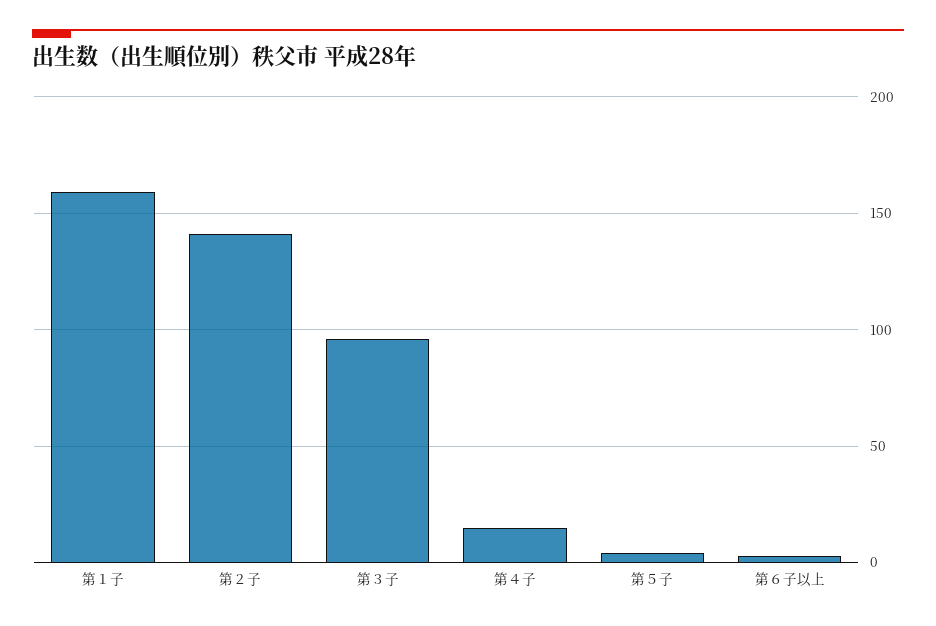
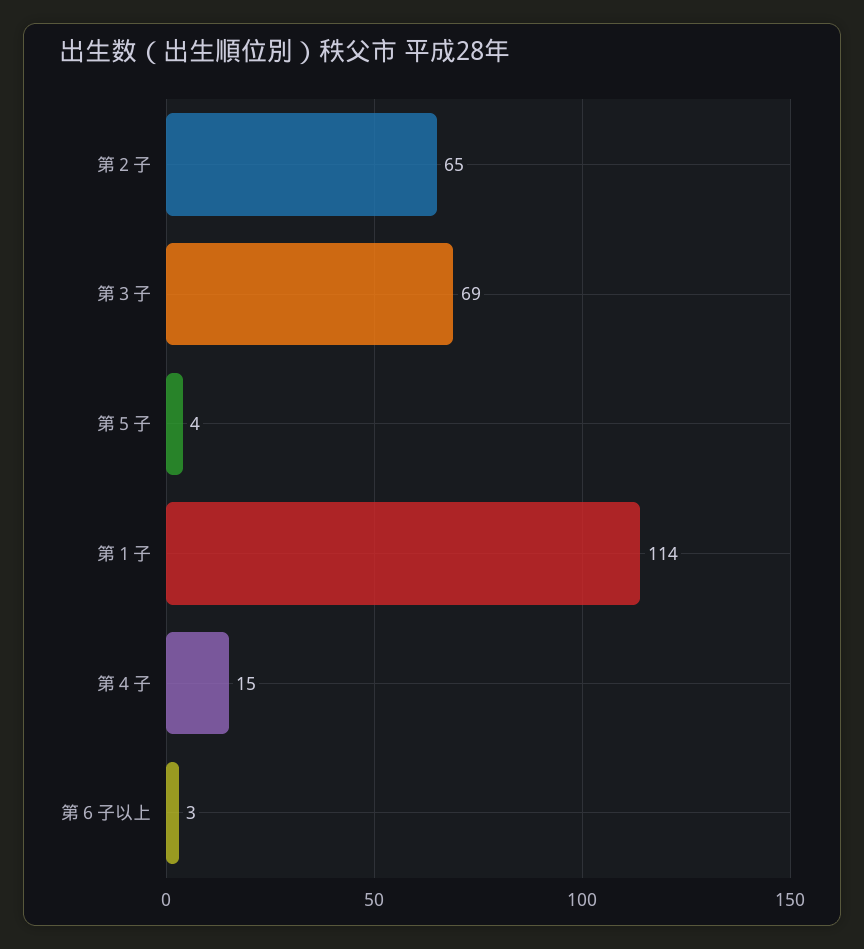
  {
-   "第１子": 160,
+   "第１子": 114,
-   "第２子": 140,
+   "第２子": 65,
-   "第３子": 95,
+   "第３子": 69,
    "第４子": 15,
    "第５子": 4,
    "第６子以上": 3
  }

